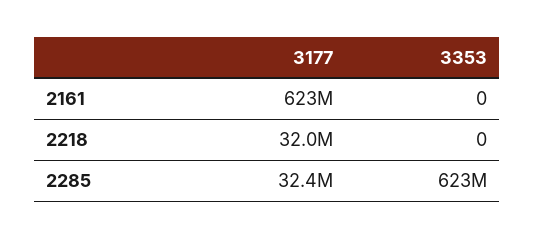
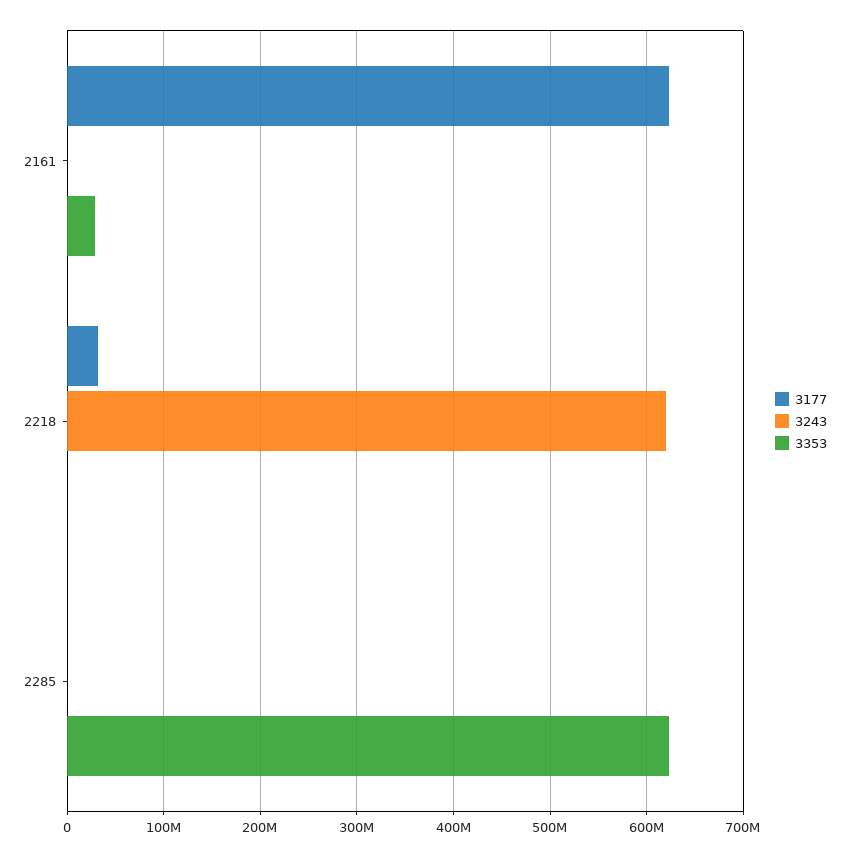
  {
    "3177": {
      "2161": 623000000,
      "2218": 32000000,
-     "2285": 32400000
+     "2285": 0
    },
    "3353": {
-     "2161": 0,
+     "2161": 30000000,
      "2218": 0,
      "2285": 623000000
-   }
+   },
+   "3243": {
+     "2161": 0,
+     "2218": 620000000,
+     "2285": 0
+   }
  }

